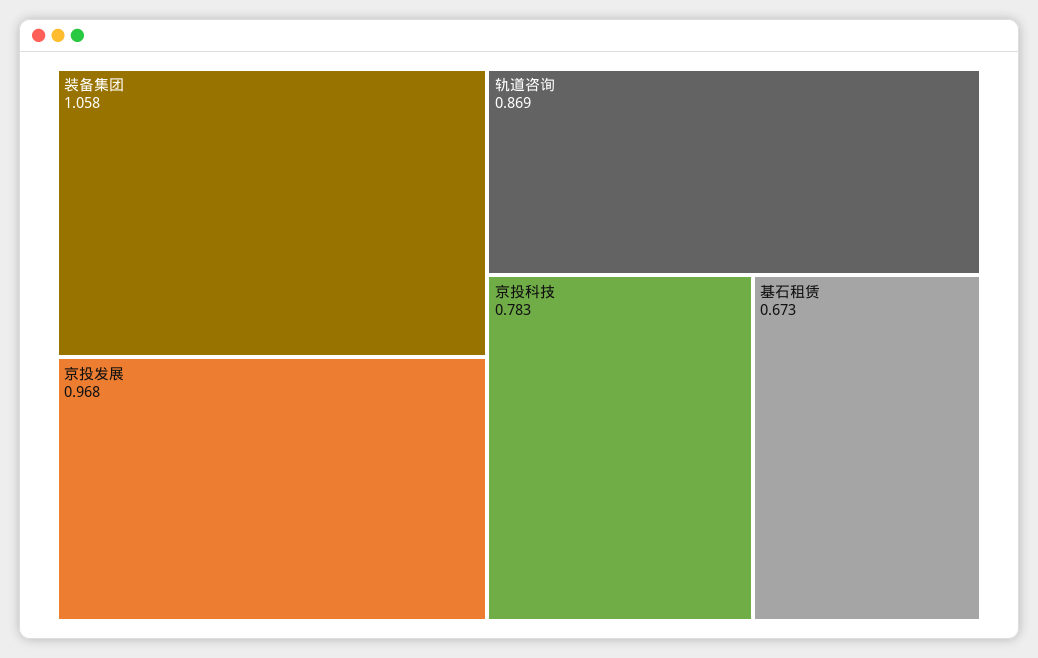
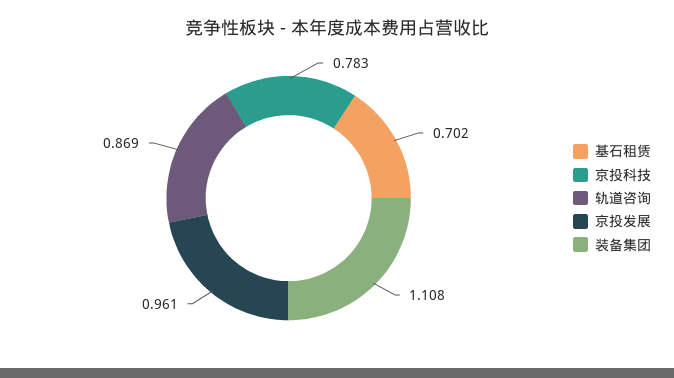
  {
-   "装备集团": 1.058,
+   "装备集团": 1.108,
-   "京投发展": 0.968,
+   "京投发展": 0.961,
    "轨道咨询": 0.869,
    "京投科技": 0.783,
-   "基石租赁": 0.673
+   "基石租赁": 0.702
  }

